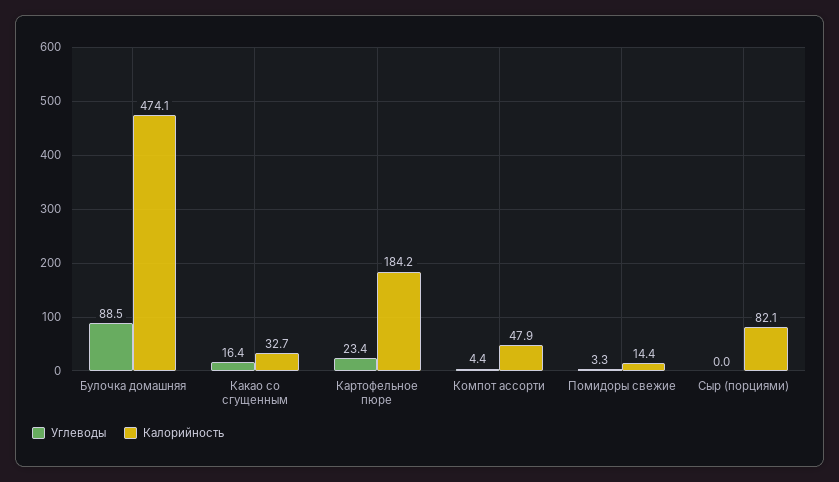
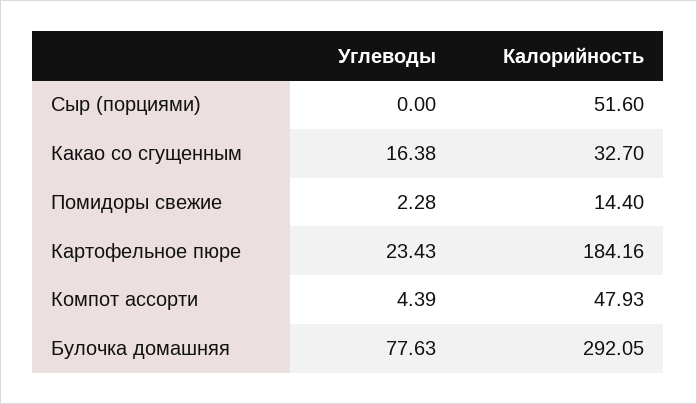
  {
    "Углеводы": {
-     "Булочка домашняя": 88.5,
+     "Булочка домашняя": 77.63,
      "Какао со сгущенным": 16.38,
      "Картофельное пюре": 23.43,
      "Компот ассорти": 4.39,
-     "Помидоры свежие": 3.3,
+     "Помидоры свежие": 2.28,
      "Сыр (порциями)": 0
    },
    "Калорийность": {
-     "Булочка домашняя": 474.1,
+     "Булочка домашняя": 292.05,
      "Какао со сгущенным": 32.7,
      "Картофельное пюре": 184.16,
      "Компот ассорти": 47.93,
      "Помидоры свежие": 14.4,
-     "Сыр (порциями)": 82.1
+     "Сыр (порциями)": 51.6
    }
  }

